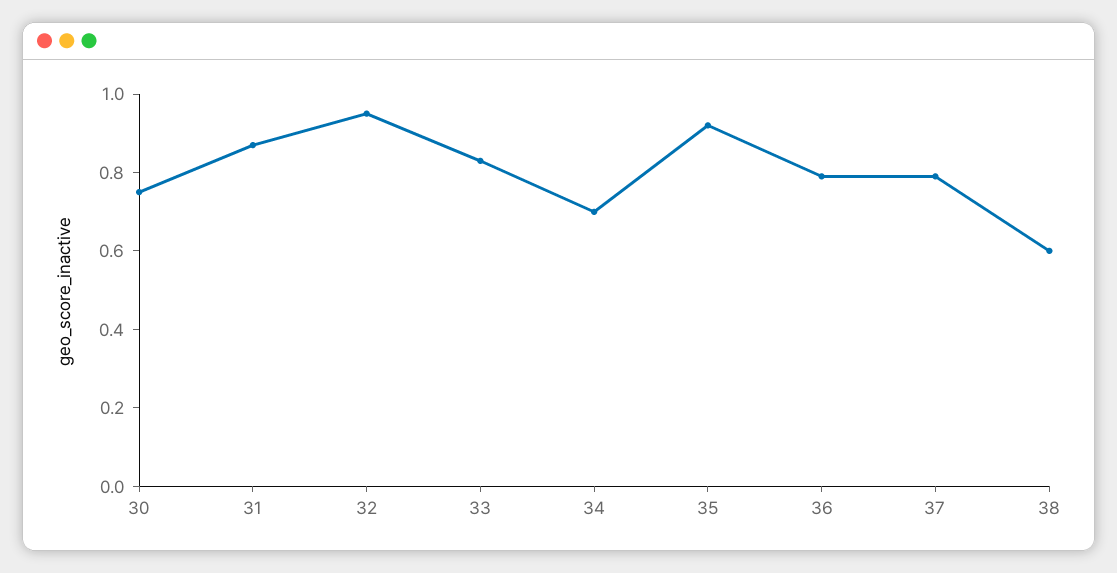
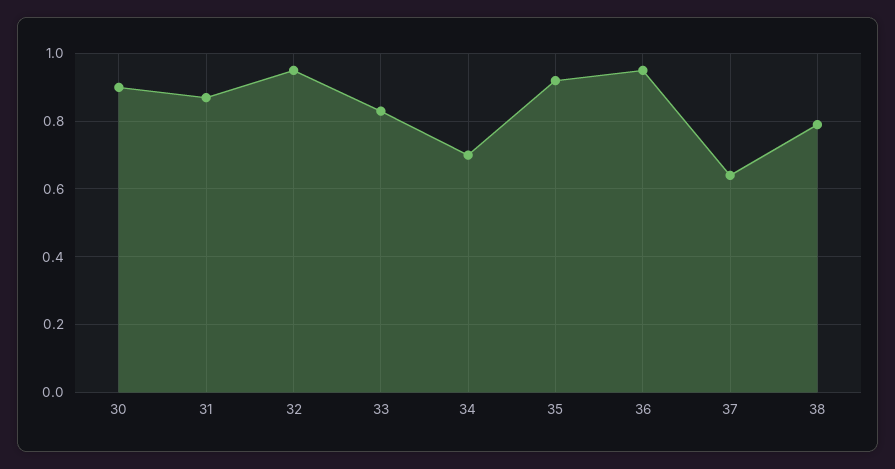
  {
-   "30": 0.75,
+   "30": 0.9,
    "31": 0.85,
    "32": 0.95,
    "33": 0.85,
    "34": 0.7,
    "35": 0.9,
-   "36": 0.8,
+   "36": 0.95,
-   "37": 0.8,
+   "37": 0.65,
-   "38": 0.6
+   "38": 0.8
  }

